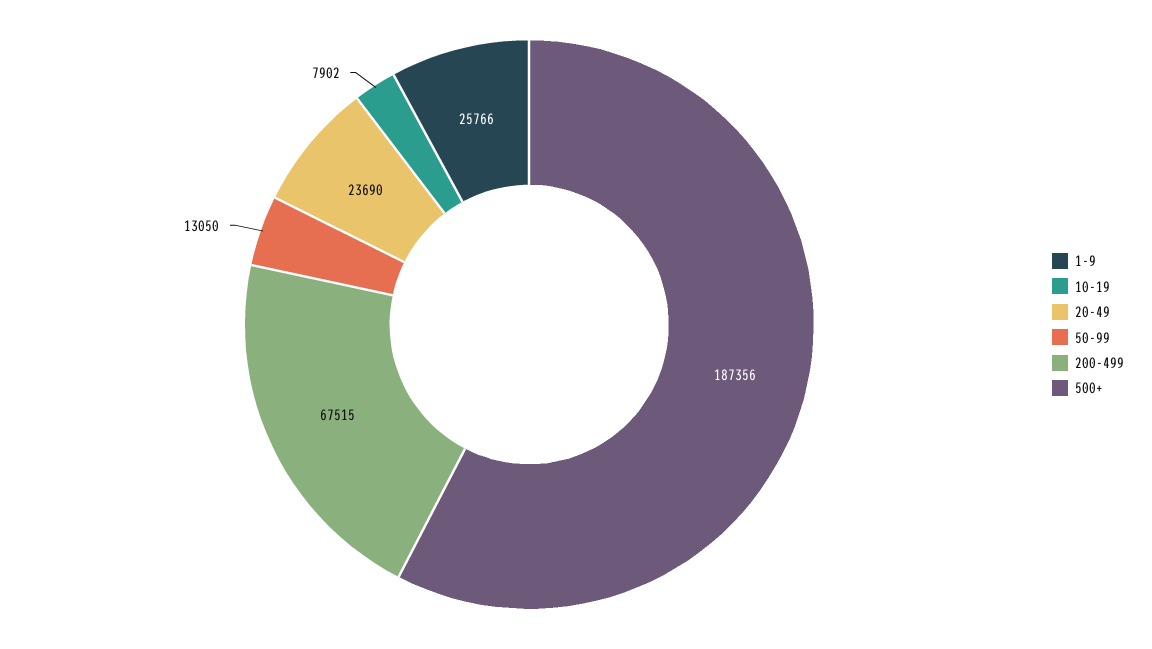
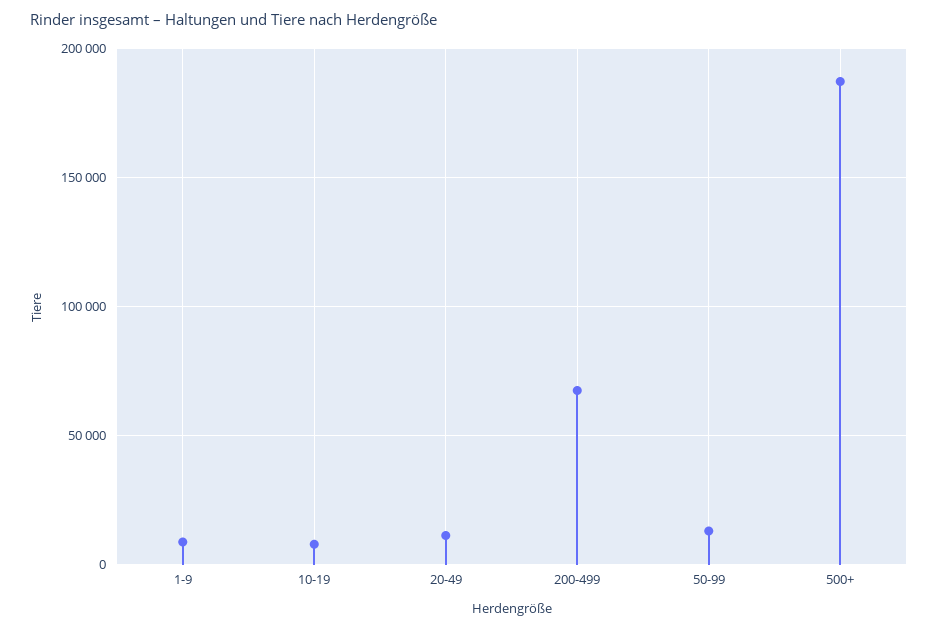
  {
-   "1-9": 25766,
+   "1-9": 10000,
    "10-19": 7902,
-   "20-49": 23690,
+   "20-49": 10000,
    "50-99": 13050,
    "200-499": 67515,
    "500+": 187356
  }

